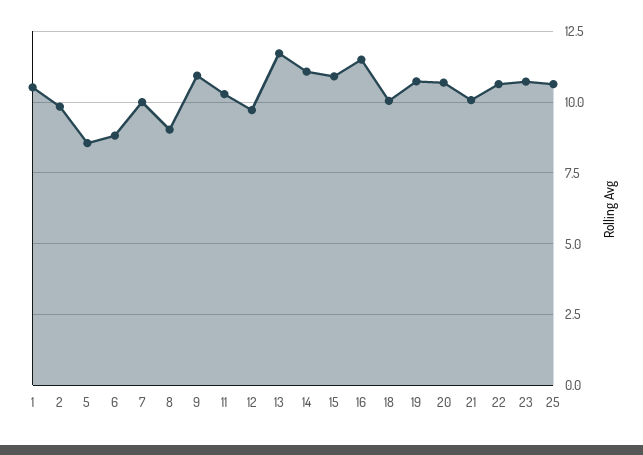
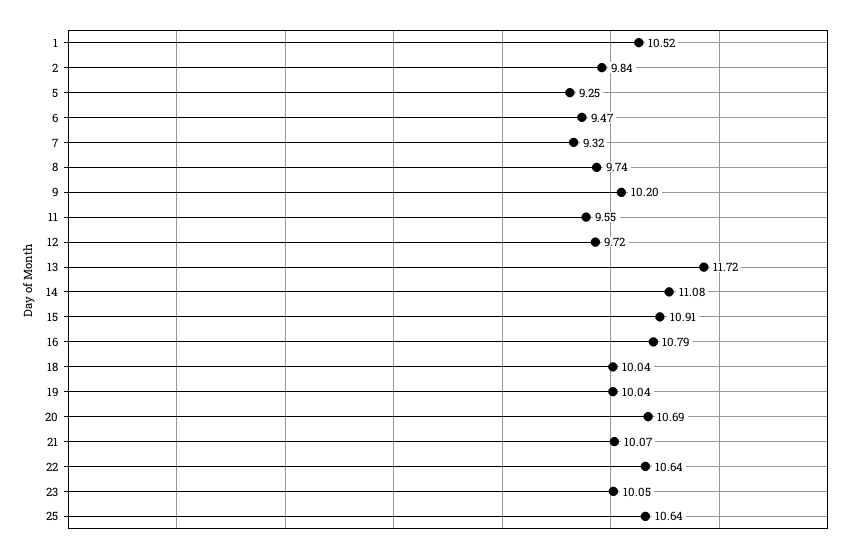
  {
    "1": 10.52,
    "2": 9.84,
-   "5": 8.5,
+   "5": 9.25,
-   "6": 8.75,
+   "6": 9.47,
-   "7": 10,
+   "7": 9.32,
-   "8": 9,
+   "8": 9.74,
-   "9": 11,
+   "9": 10.2,
-   "11": 10.25,
+   "11": 9.55,
    "12": 9.72,
    "13": 11.72,
    "14": 11.08,
    "15": 10.91,
-   "16": 11.5,
+   "16": 10.79,
    "18": 10.04,
-   "19": 10.75,
+   "19": 10.04,
    "20": 10.69,
    "21": 10.07,
    "22": 10.64,
-   "23": 10.75,
+   "23": 10.05,
    "25": 10.64
  }

